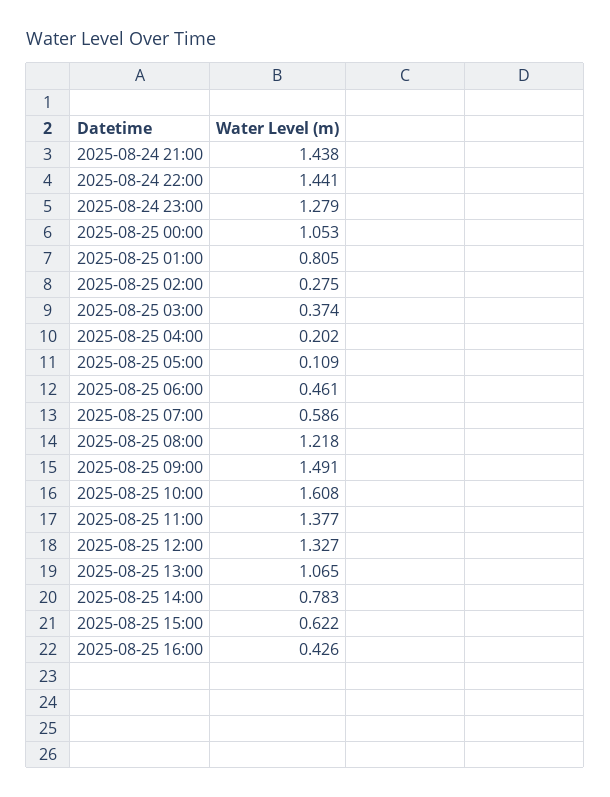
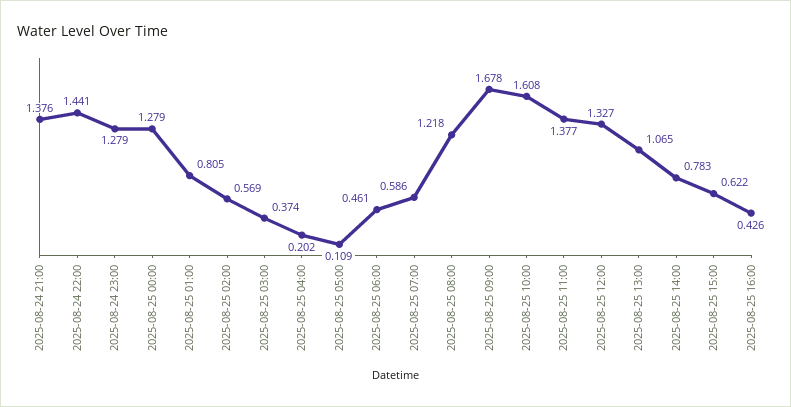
  {
-   "2025-08-24 21:00": 1.438,
+   "2025-08-24 21:00": 1.376,
    "2025-08-24 22:00": 1.441,
    "2025-08-24 23:00": 1.279,
-   "2025-08-25 00:00": 1.053,
+   "2025-08-25 00:00": 1.279,
    "2025-08-25 01:00": 0.805,
-   "2025-08-25 02:00": 0.275,
+   "2025-08-25 02:00": 0.569,
    "2025-08-25 03:00": 0.374,
    "2025-08-25 04:00": 0.202,
    "2025-08-25 05:00": 0.109,
    "2025-08-25 06:00": 0.461,
    "2025-08-25 07:00": 0.586,
    "2025-08-25 08:00": 1.218,
-   "2025-08-25 09:00": 1.491,
+   "2025-08-25 09:00": 1.678,
    "2025-08-25 10:00": 1.608,
    "2025-08-25 11:00": 1.377,
    "2025-08-25 12:00": 1.327,
    "2025-08-25 13:00": 1.065,
    "2025-08-25 14:00": 0.783,
    "2025-08-25 15:00": 0.622,
    "2025-08-25 16:00": 0.426
  }

